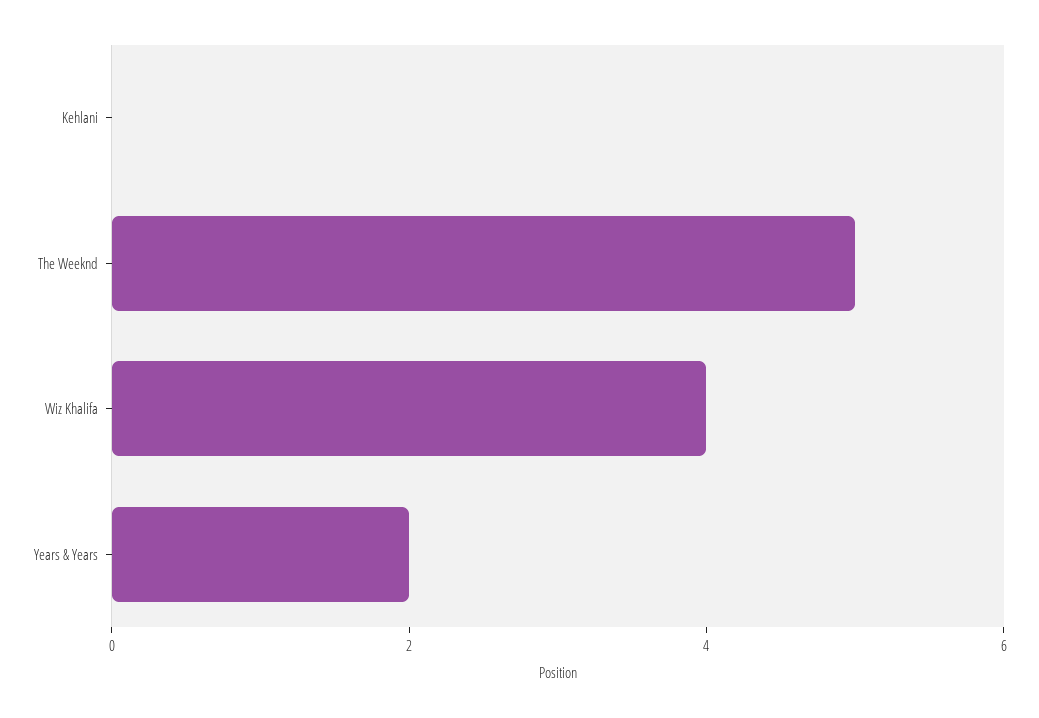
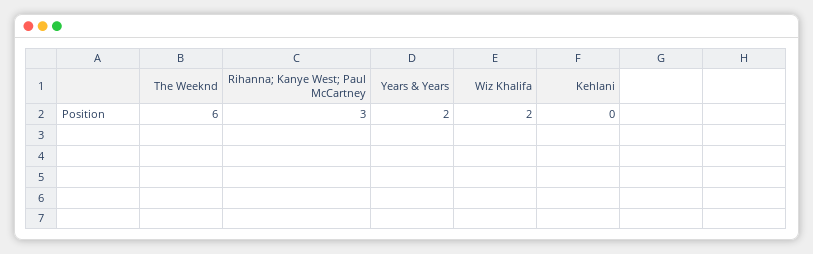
  {
    "Kehlani": 0,
-   "The Weeknd": 5,
+   "The Weeknd": 6,
-   "Wiz Khalifa": 4,
+   "Wiz Khalifa": 2,
-   "Years & Years": 2
+   "Years & Years": 2,
+   "Rihanna; Kanye West; Paul McCartney": 3
  }

